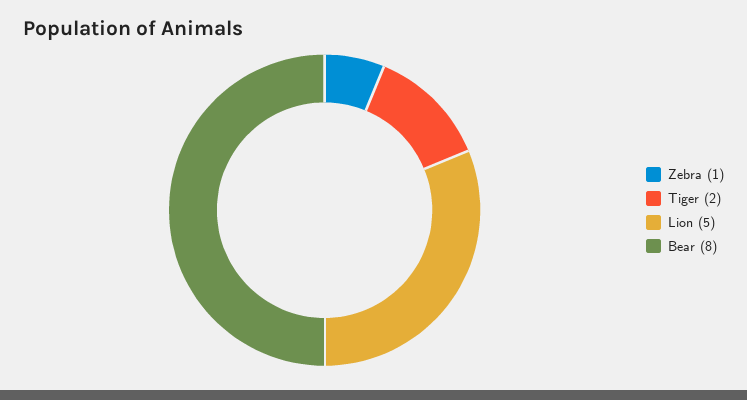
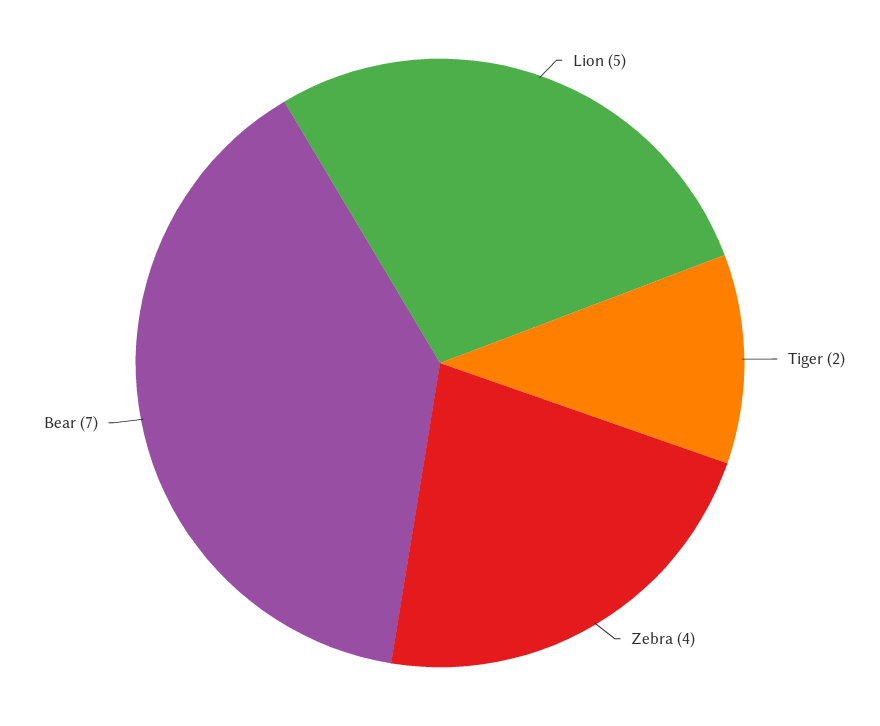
  {
-   "Zebra": 1,
+   "Zebra": 4,
    "Tiger": 2,
    "Lion": 5,
-   "Bear": 8
+   "Bear": 7
  }

